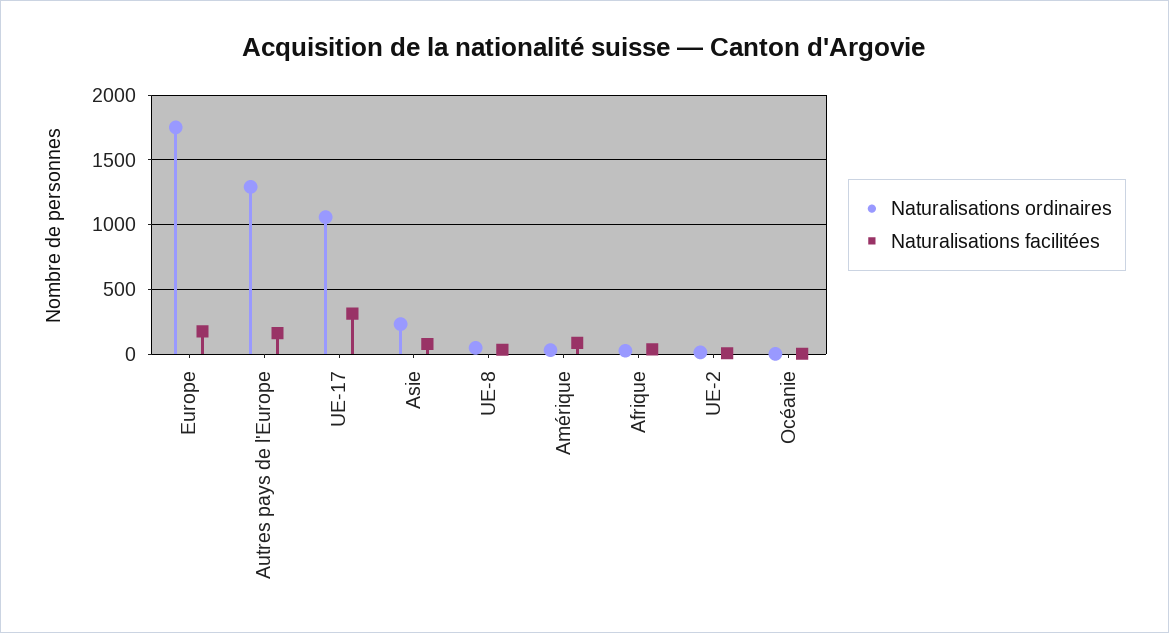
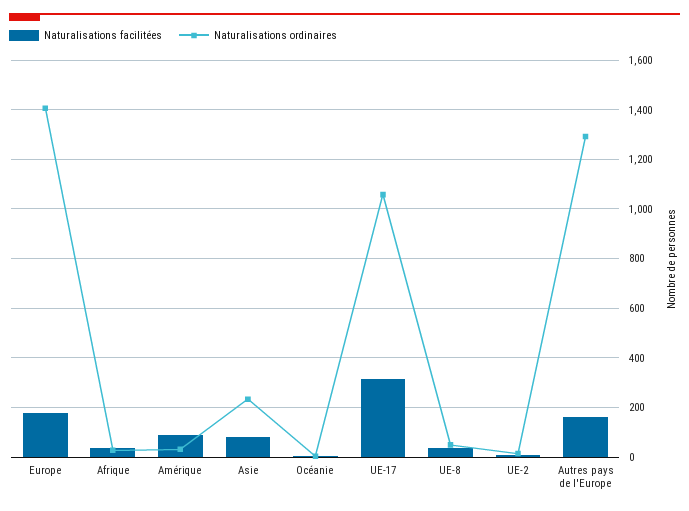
  {
    "Naturalisations ordinaires": {
-     "Europe": 1750,
+     "Europe": 1400,
      "Autres pays de l'Europe": 1300,
      "UE-17": 1050,
      "Asie": 225,
      "UE-8": 50,
      "Amérique": 25,
      "Afrique": 25,
      "UE-2": 25,
      "Océanie": 0
    },
    "Naturalisations facilitées": {
      "Europe": 175,
      "Autres pays de l'Europe": 175,
      "UE-17": 325,
      "Asie": 75,
      "UE-8": 25,
      "Amérique": 100,
      "Afrique": 25,
      "UE-2": 0,
      "Océanie": 0
    }
  }

